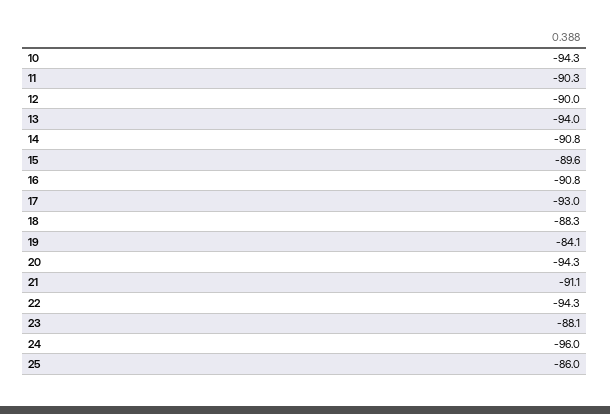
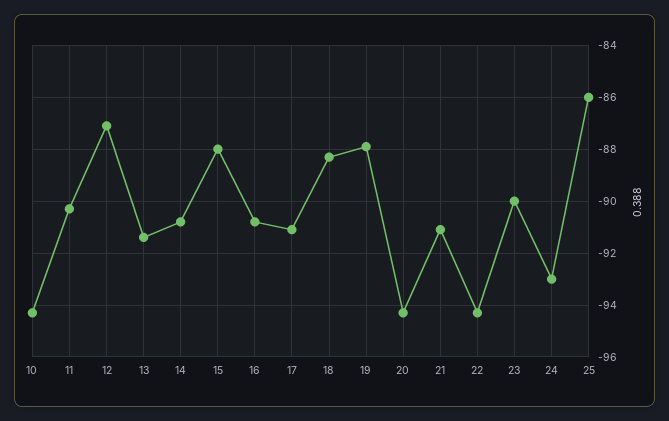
  {
    "10": -94.3,
    "11": -90.3,
-   "12": -90,
+   "12": -87,
-   "13": -94,
+   "13": -91.5,
    "14": -90.8,
-   "15": -89.6,
+   "15": -88,
    "16": -90.8,
-   "17": -93,
+   "17": -91,
    "18": -88.3,
-   "19": -84.1,
+   "19": -88,
    "20": -94.3,
    "21": -91.1,
    "22": -94.3,
-   "23": -88.1,
+   "23": -90,
-   "24": -96,
+   "24": -93,
    "25": -86
  }

